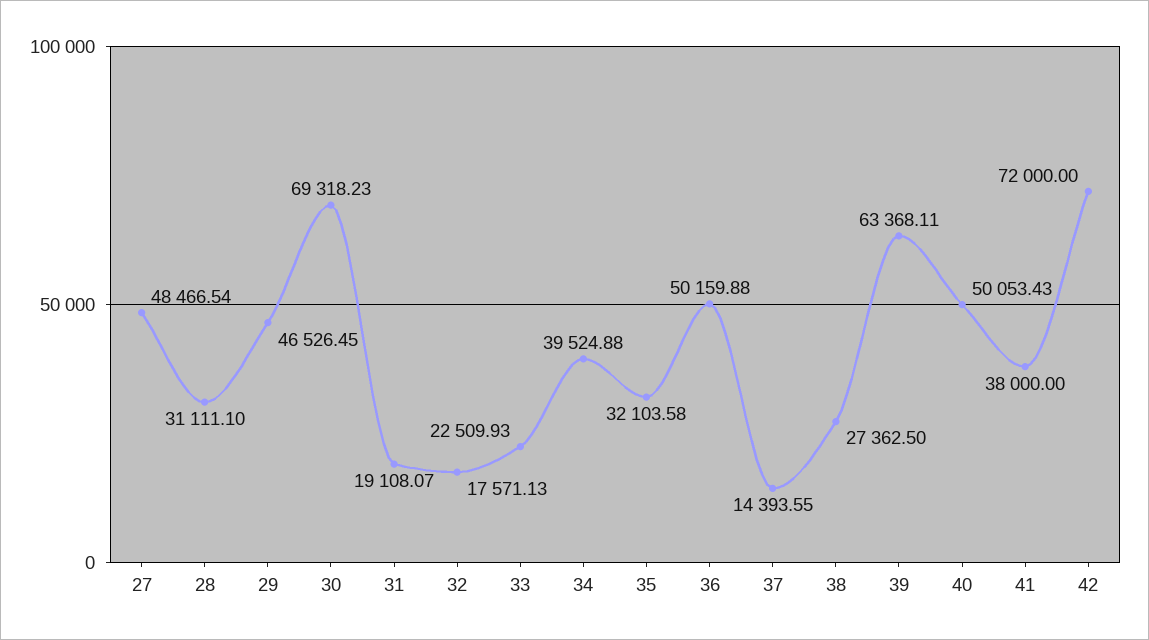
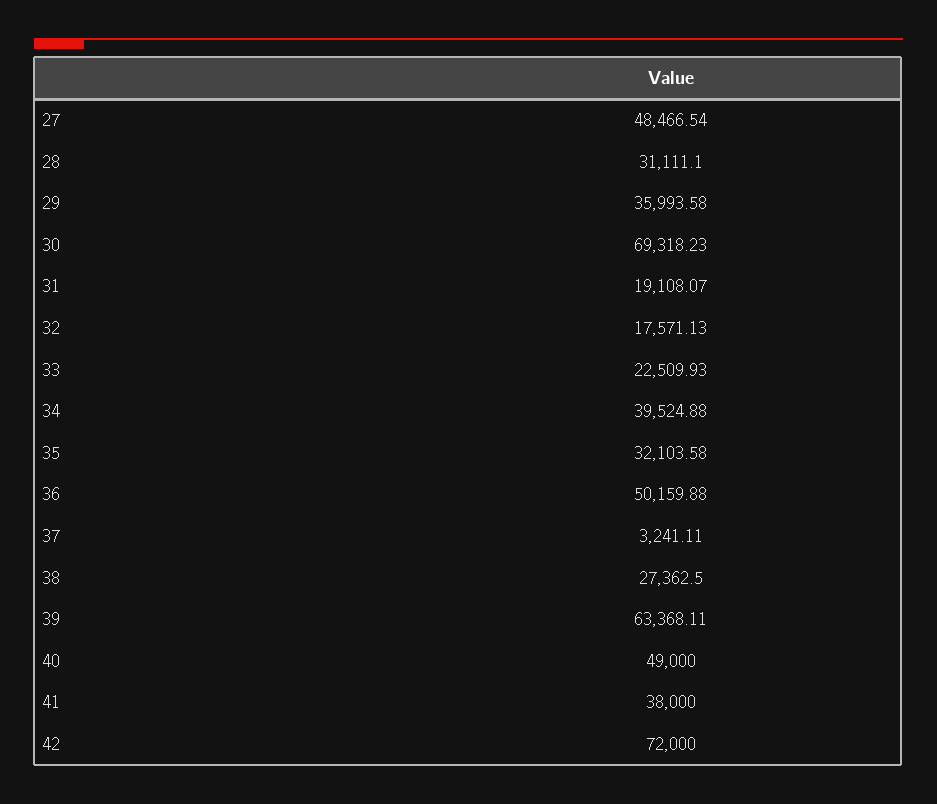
  {
    "27": 48466.54,
    "28": 31111.1,
-   "29": 46526.45,
+   "29": 35993.58,
    "30": 69318.23,
    "31": 19108.07,
    "32": 17571.13,
    "33": 22509.93,
    "34": 39524.88,
    "35": 32103.58,
    "36": 50159.88,
-   "37": 14393.55,
+   "37": 3241.11,
    "38": 27362.5,
    "39": 63368.11,
-   "40": 50053.43,
+   "40": 49000,
    "41": 38000,
    "42": 72000
  }

